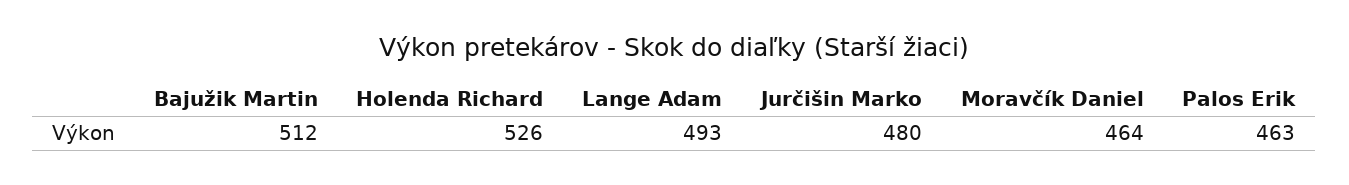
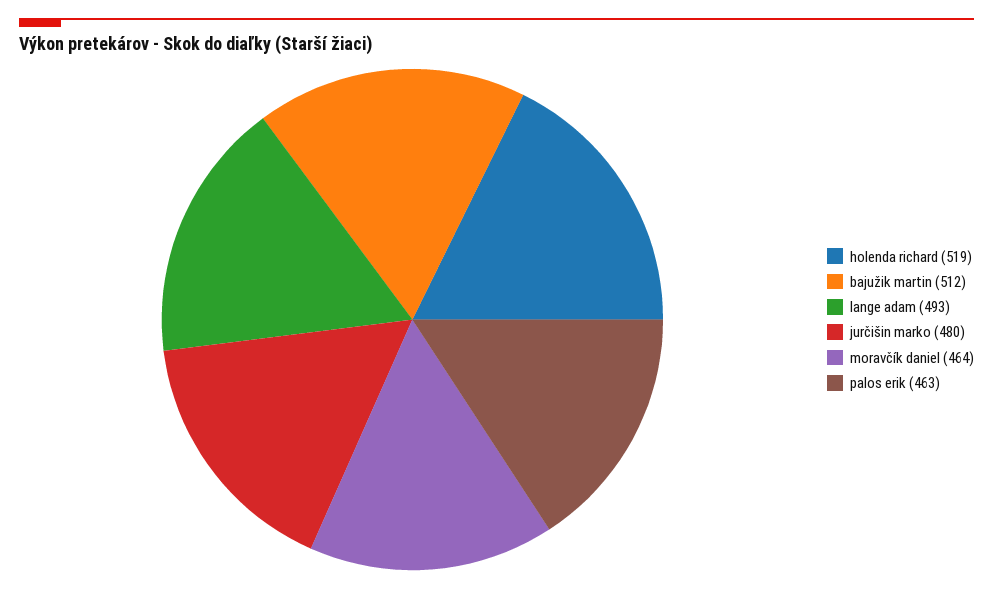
  {
    "Bajužik Martin": 512,
-   "Holenda Richard": 526,
+   "Holenda Richard": 519,
    "Lange Adam": 493,
    "Jurčišin Marko": 480,
    "Moravčík Daniel": 464,
    "Palos Erik": 463
  }

